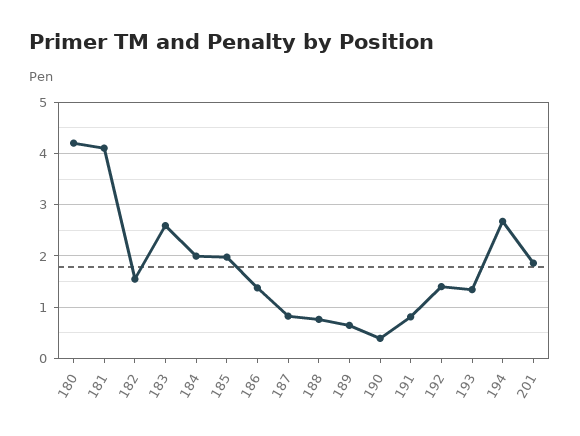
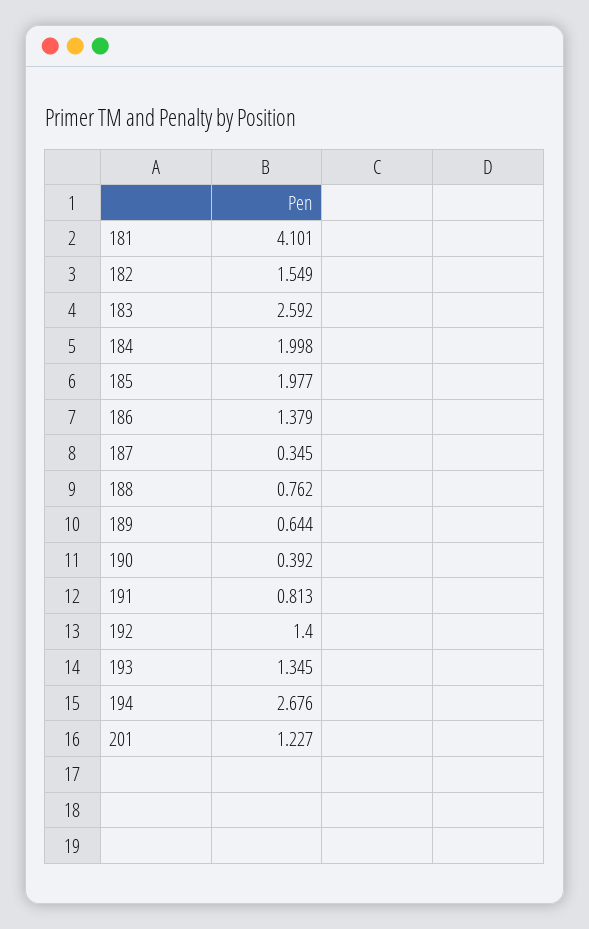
  {
-   "180": 4.2,
    "181": 4.101,
    "182": 1.549,
    "183": 2.592,
    "184": 1.998,
    "185": 1.977,
    "186": 1.379,
-   "187": 0.8,
+   "187": 0.345,
    "188": 0.762,
    "189": 0.644,
    "190": 0.392,
    "191": 0.813,
    "192": 1.4,
    "193": 1.345,
    "194": 2.676,
-   "201": 1.8
+   "201": 1.227
  }

